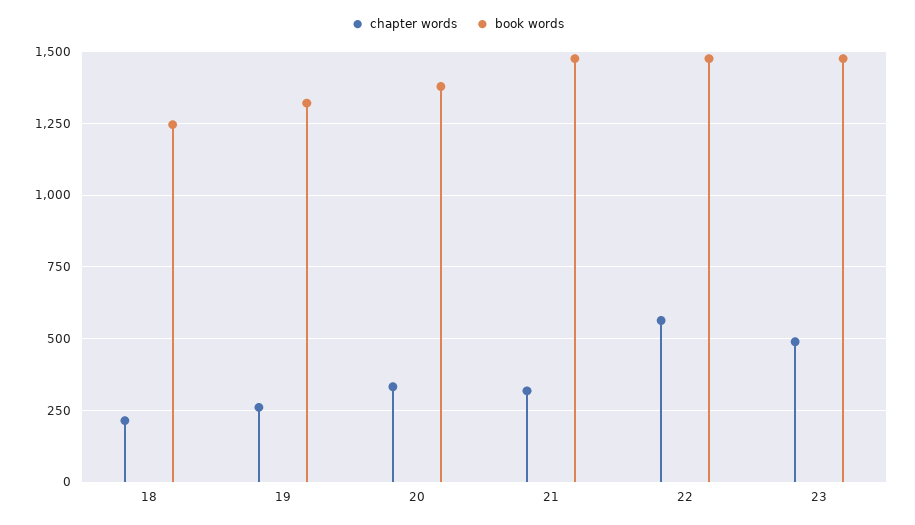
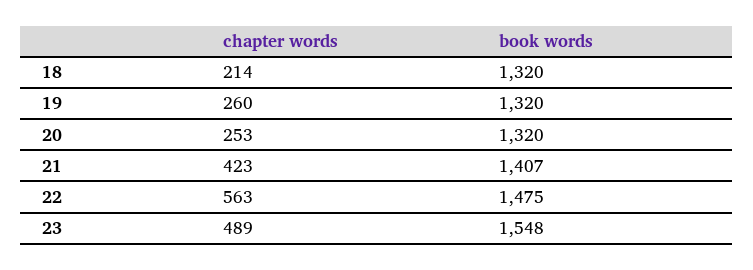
  {
    "chapter words": {
      "18": 214,
      "19": 260,
-     "20": 325,
+     "20": 253,
-     "21": 325,
+     "21": 423,
      "22": 563,
      "23": 489
    },
    "book words": {
-     "18": 1250,
+     "18": 1320,
      "19": 1320,
-     "20": 1375,
+     "20": 1320,
-     "21": 1475,
+     "21": 1407,
      "22": 1475,
-     "23": 1475
+     "23": 1548
    }
  }

